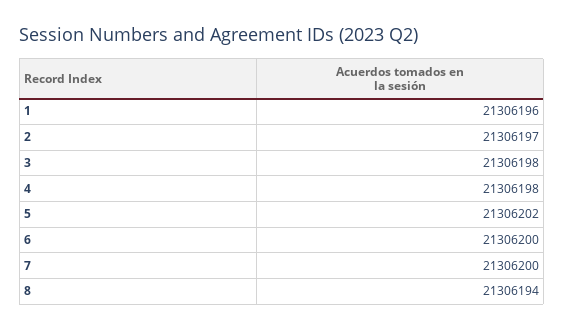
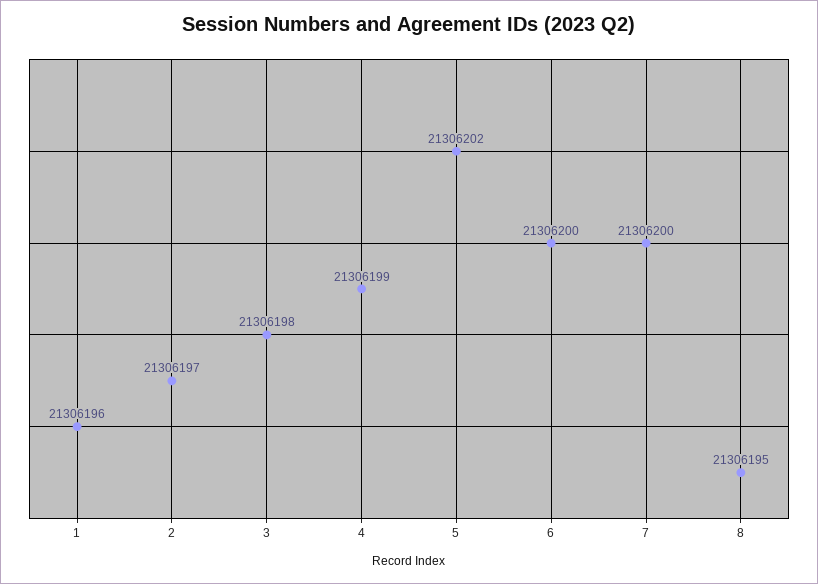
  {
    "1": 21306196,
    "2": 21306197,
    "3": 21306198,
-   "4": 21306198,
+   "4": 21306199,
    "5": 21306202,
    "6": 21306200,
    "7": 21306200,
-   "8": 21306194
+   "8": 21306195
  }

